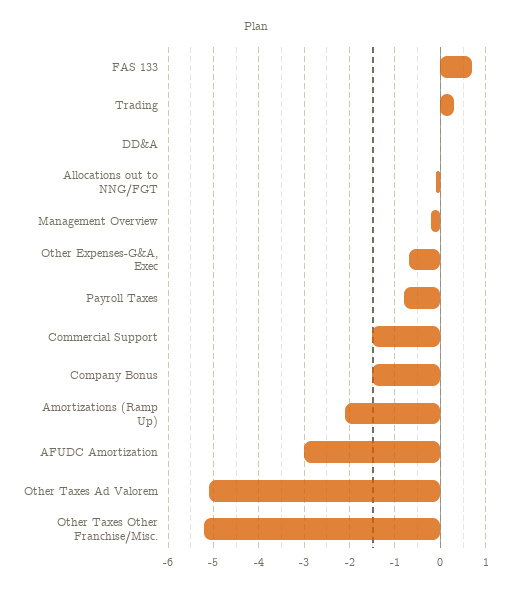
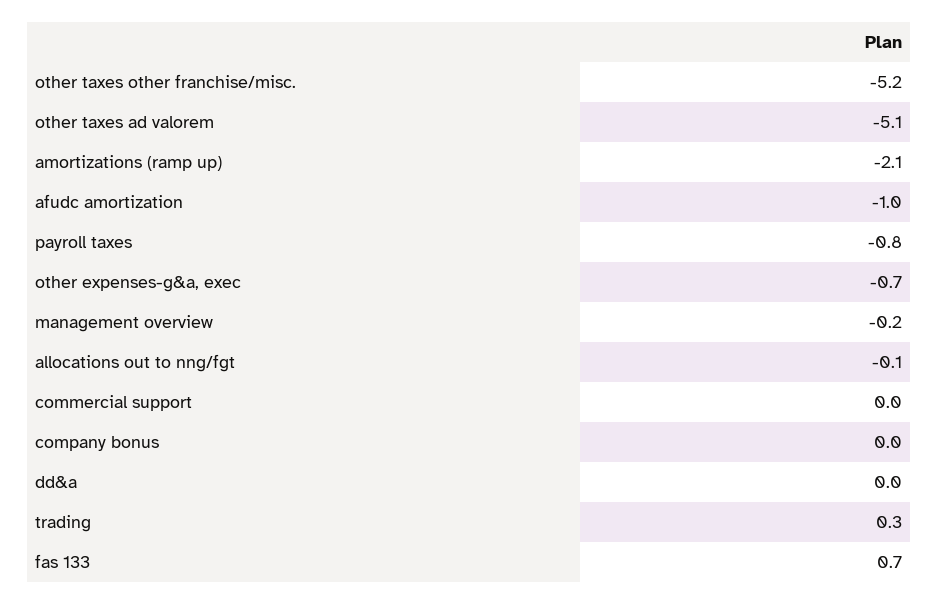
  {
    "FAS 133": 0.7,
    "Trading": 0.3,
    "DD&A": 0,
    "Allocations out to NNG/FGT": -0.1,
    "Management Overview": -0.2,
    "Other Expenses-G&A, Exec": -0.7,
    "Payroll Taxes": -0.8,
-   "Commercial Support": -1.5,
+   "Commercial Support": 0,
-   "Company Bonus": -1.5,
+   "Company Bonus": 0,
    "Amortizations (Ramp Up)": -2.1,
-   "AFUDC Amortization": -3,
+   "AFUDC Amortization": -1,
    "Other Taxes Ad Valorem": -5.1,
    "Other Taxes Other Franchise/Misc.": -5.2
  }

